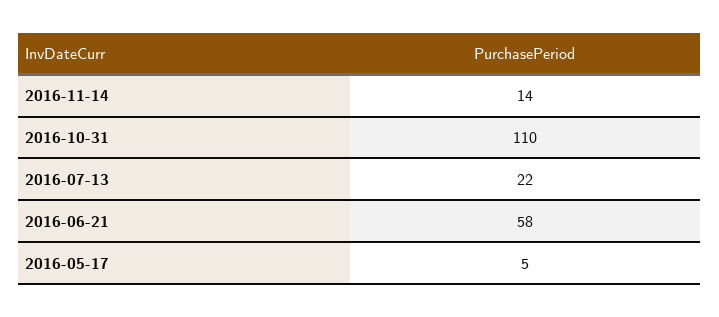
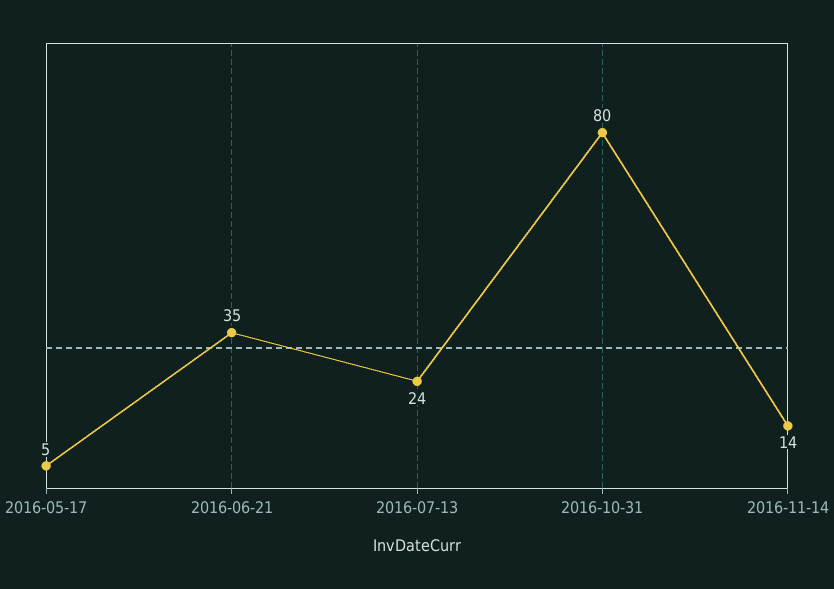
  {
    "2016-11-14": 14,
-   "2016-10-31": 110,
+   "2016-10-31": 80,
-   "2016-07-13": 22,
+   "2016-07-13": 24,
-   "2016-06-21": 58,
+   "2016-06-21": 35,
    "2016-05-17": 5
  }

